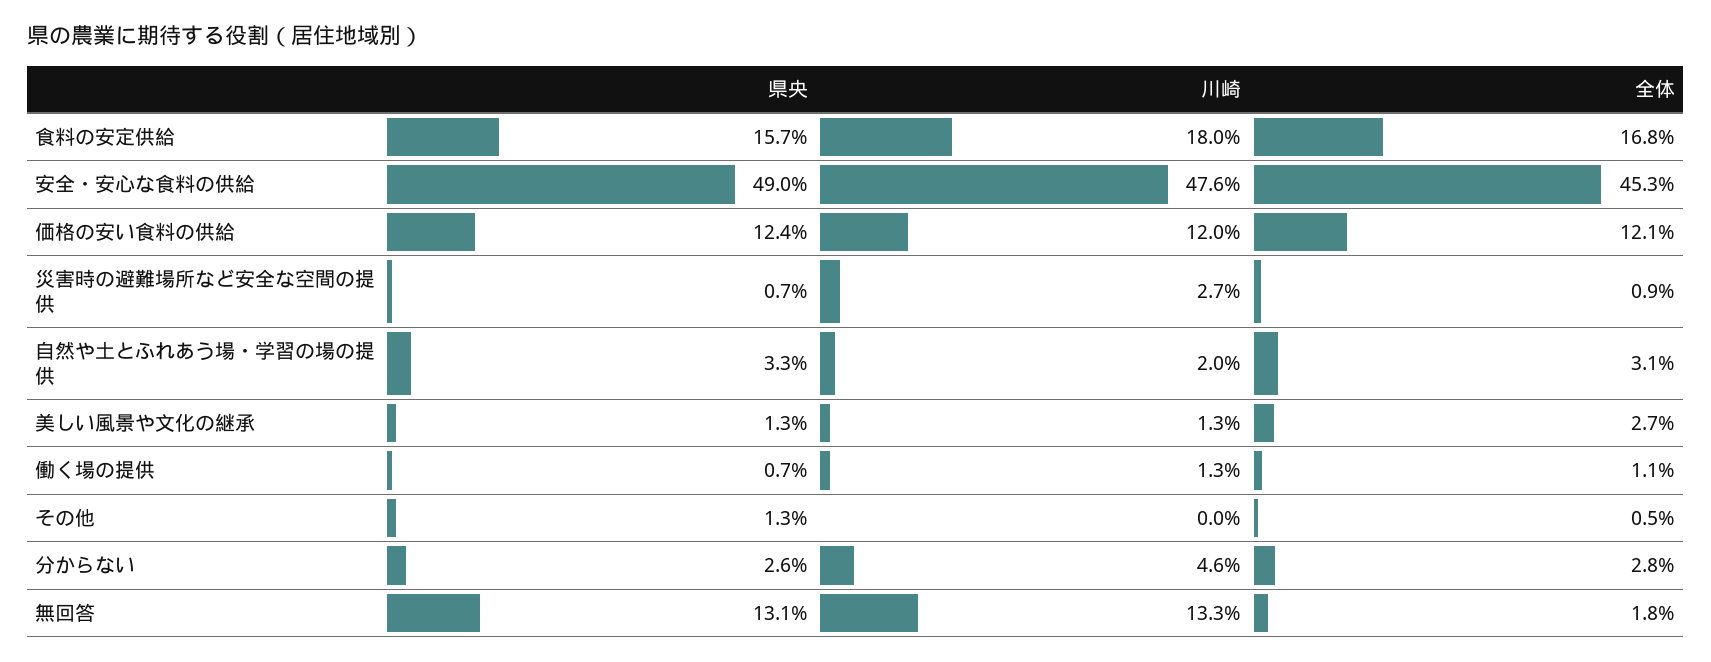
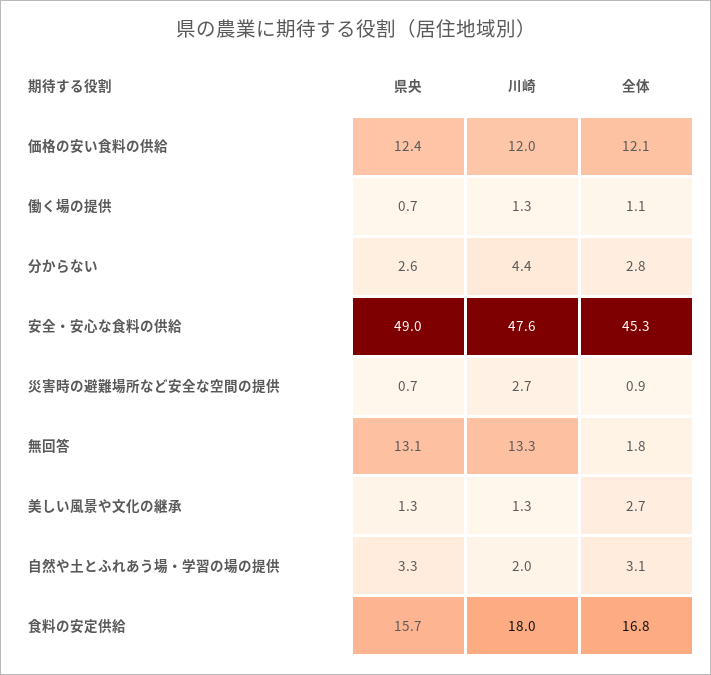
  {
    "県央": {
      "食料の安定供給": 15.7,
      "安全・安心な食料の供給": 49,
      "価格の安い食料の供給": 12.4,
      "災害時の避難場所など安全な空間の提供": 0.7,
      "自然や土とふれあう場・学習の場の提供": 3.3,
      "美しい風景や文化の継承": 1.3,
      "働く場の提供": 0.7,
-     "その他": 1.3,
      "分からない": 2.6,
      "無回答": 13.1
    },
    "川崎": {
      "食料の安定供給": 18,
      "安全・安心な食料の供給": 47.6,
      "価格の安い食料の供給": 12,
      "災害時の避難場所など安全な空間の提供": 2.7,
      "自然や土とふれあう場・学習の場の提供": 2,
      "美しい風景や文化の継承": 1.3,
      "働く場の提供": 1.3,
-     "その他": 0,
-     "分からない": 4.6,
+     "分からない": 4.4,
      "無回答": 13.3
    },
    "全体": {
      "食料の安定供給": 16.8,
      "安全・安心な食料の供給": 45.3,
      "価格の安い食料の供給": 12.1,
      "災害時の避難場所など安全な空間の提供": 0.9,
      "自然や土とふれあう場・学習の場の提供": 3.1,
      "美しい風景や文化の継承": 2.7,
      "働く場の提供": 1.1,
-     "その他": 0.5,
      "分からない": 2.8,
      "無回答": 1.8
    }
  }

